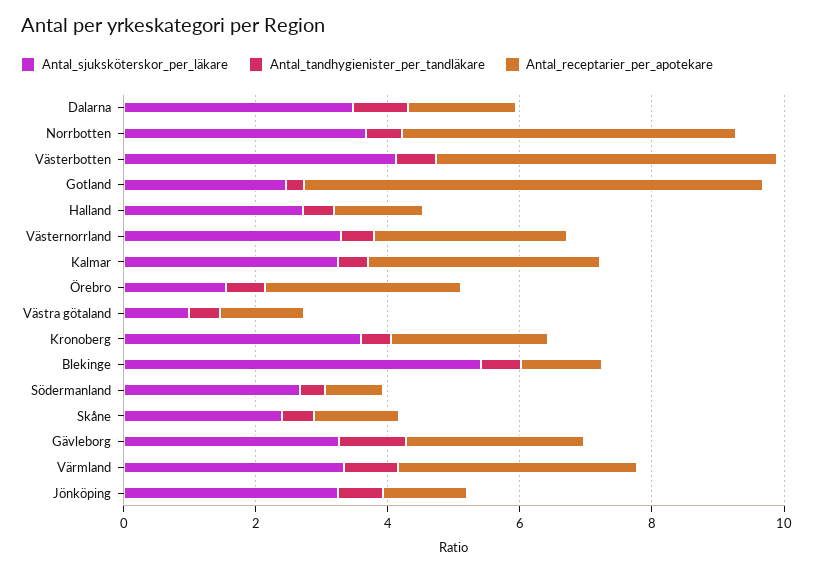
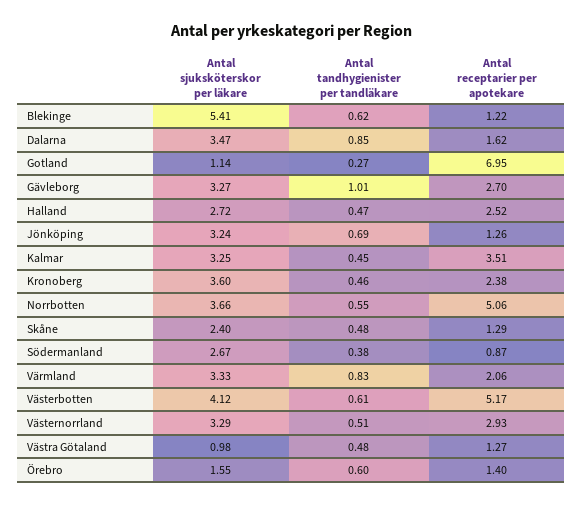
  {
    "Antal_sjuksköterskor_per_läkare": {
      "Dalarna": 3.47,
      "Norrbotten": 3.66,
      "Västerbotten": 4.12,
-     "Gotland": 2.5,
+     "Gotland": 1.14,
      "Halland": 2.72,
      "Västernorrland": 3.29,
      "Kalmar": 3.25,
      "Örebro": 1.55,
      "Västra götaland": 0.98,
      "Kronoberg": 3.6,
      "Blekinge": 5.41,
      "Södermanland": 2.67,
      "Skåne": 2.4,
      "Gävleborg": 3.27,
      "Värmland": 3.33,
      "Jönköping": 3.24
    },
    "Antal_tandhygienister_per_tandläkare": {
      "Dalarna": 0.85,
      "Norrbotten": 0.55,
      "Västerbotten": 0.61,
      "Gotland": 0.27,
      "Halland": 0.47,
      "Västernorrland": 0.51,
      "Kalmar": 0.45,
      "Örebro": 0.6,
      "Västra götaland": 0.48,
      "Kronoberg": 0.46,
      "Blekinge": 0.62,
      "Södermanland": 0.38,
      "Skåne": 0.48,
      "Gävleborg": 1.01,
      "Värmland": 0.83,
      "Jönköping": 0.69
    },
    "Antal_receptarier_per_apotekare": {
      "Dalarna": 1.62,
      "Norrbotten": 5.06,
      "Västerbotten": 5.17,
      "Gotland": 6.95,
-     "Halland": 1.5,
+     "Halland": 2.52,
      "Västernorrland": 2.93,
      "Kalmar": 3.51,
-     "Örebro": 3,
+     "Örebro": 1.4,
      "Västra götaland": 1.27,
      "Kronoberg": 2.38,
      "Blekinge": 1.22,
      "Södermanland": 0.87,
      "Skåne": 1.29,
      "Gävleborg": 2.7,
-     "Värmland": 3.5,
+     "Värmland": 2.06,
      "Jönköping": 1.26
    }
  }

